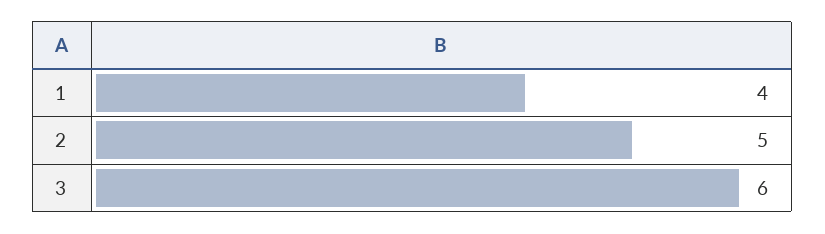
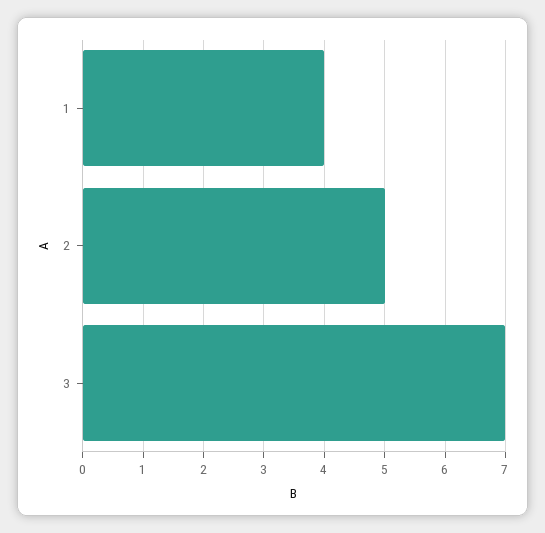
  {
    "1": 4,
    "2": 5,
-   "3": 6
+   "3": 7
  }

